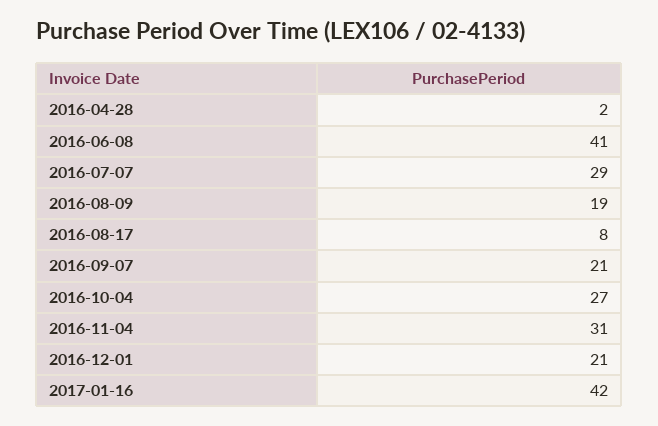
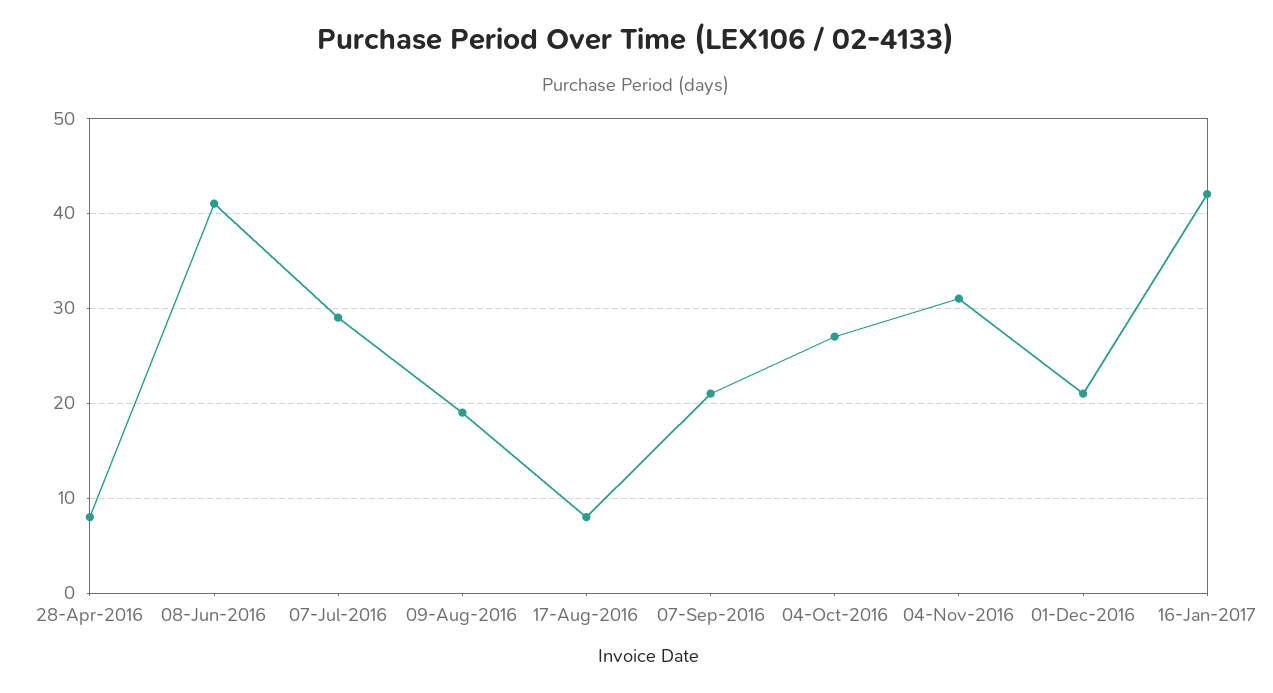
  {
-   "2016-04-28": 2,
+   "2016-04-28": 8,
    "2016-06-08": 41,
    "2016-07-07": 29,
    "2016-08-09": 19,
    "2016-08-17": 8,
    "2016-09-07": 21,
    "2016-10-04": 27,
    "2016-11-04": 31,
    "2016-12-01": 21,
    "2017-01-16": 42
  }

